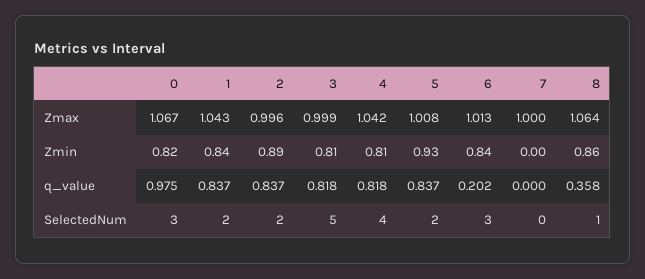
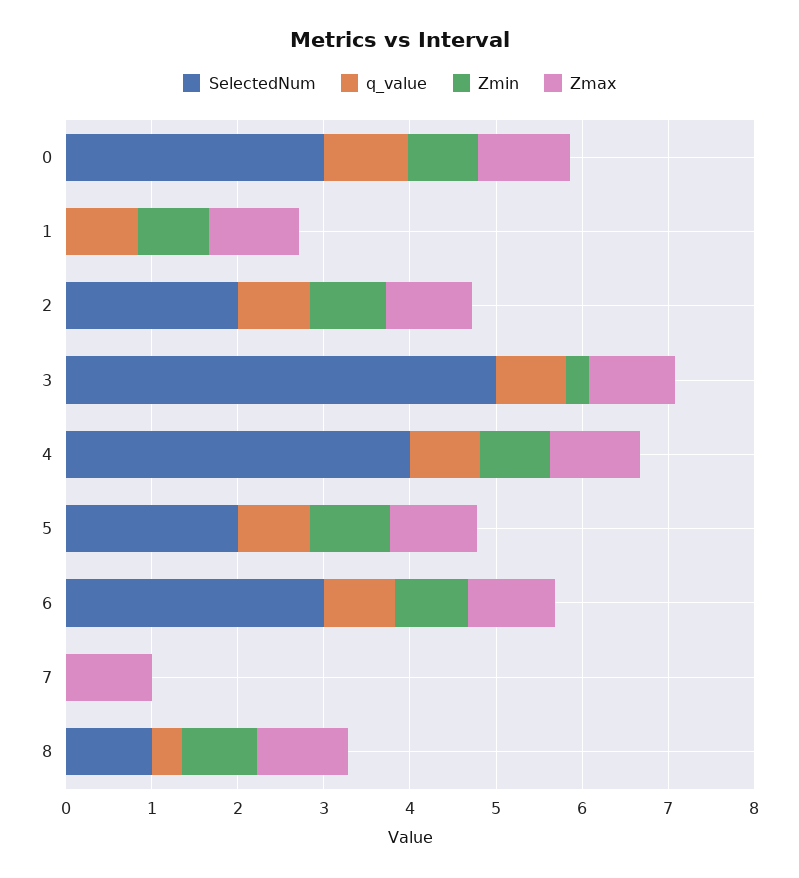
  {
    "Zmax": {
      "0": 1.067,
      "1": 1.043,
      "2": 0.996,
      "3": 0.999,
      "4": 1.042,
      "5": 1.008,
      "6": 1.013,
      "7": 1,
      "8": 1.064
    },
    "Zmin": {
      "0": 0.82,
      "1": 0.84,
      "2": 0.89,
-     "3": 0.81,
+     "3": 0.2,
      "4": 0.81,
      "5": 0.93,
      "6": 0.84,
      "7": 0,
      "8": 0.86
    },
    "q_value": {
      "0": 0.975,
      "1": 0.837,
      "2": 0.837,
      "3": 0.818,
      "4": 0.818,
      "5": 0.837,
-     "6": 0.202,
+     "6": 0.8,
      "7": 0,
      "8": 0.358
    },
    "SelectedNum": {
      "0": 3,
-     "1": 2,
+     "1": 0,
      "2": 2,
      "3": 5,
      "4": 4,
      "5": 2,
      "6": 3,
      "7": 0,
      "8": 1
    }
  }

